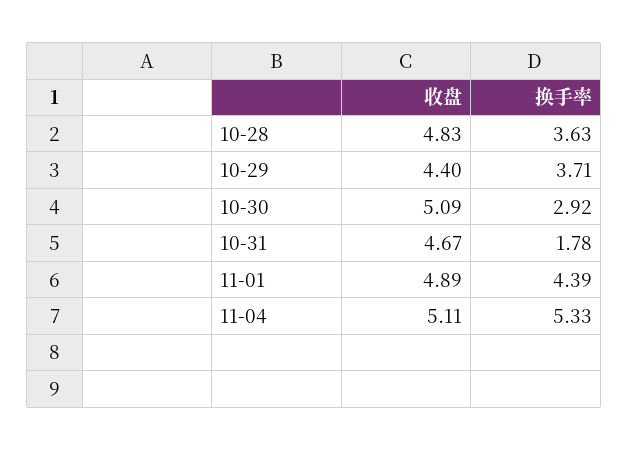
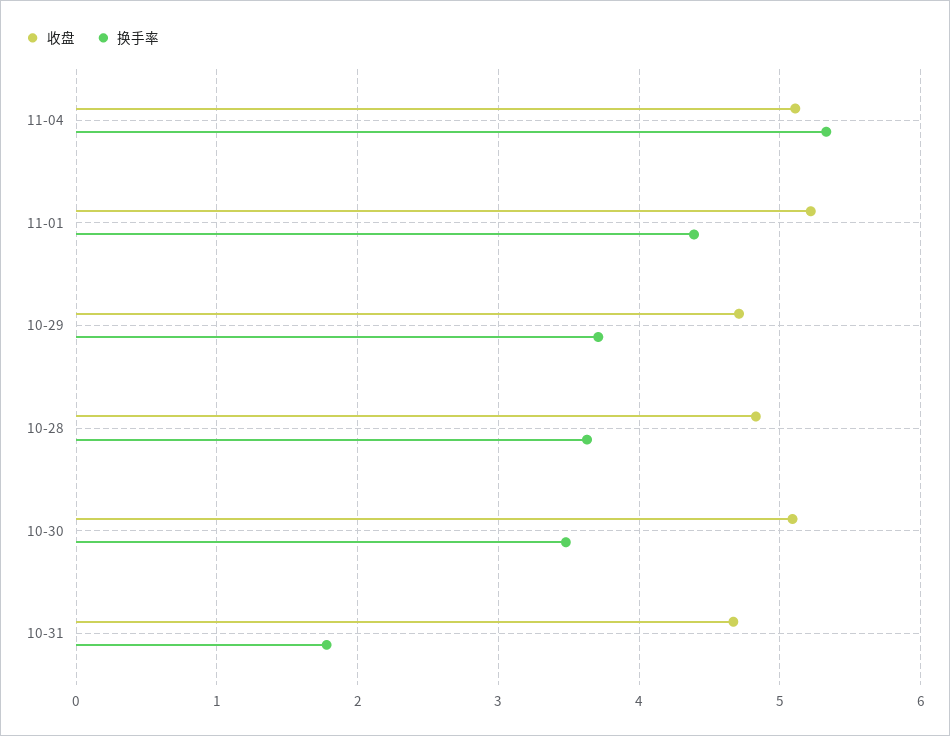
  {
    "收盘": {
      "10-28": 4.83,
-     "10-29": 4.4,
+     "10-29": 4.7,
      "10-30": 5.09,
      "10-31": 4.67,
-     "11-01": 4.89,
+     "11-01": 5.2,
      "11-04": 5.11
    },
    "换手率": {
      "10-28": 3.63,
      "10-29": 3.71,
-     "10-30": 2.92,
+     "10-30": 3.5,
      "10-31": 1.78,
      "11-01": 4.39,
      "11-04": 5.33
    }
  }

